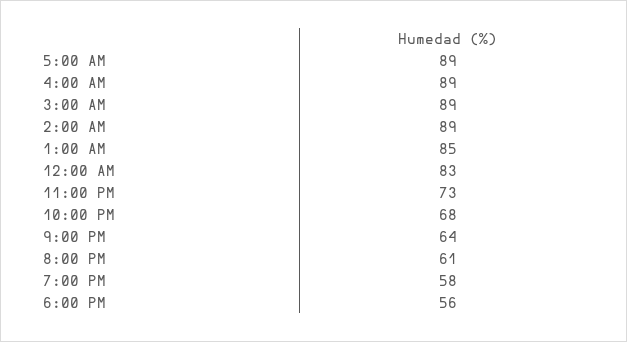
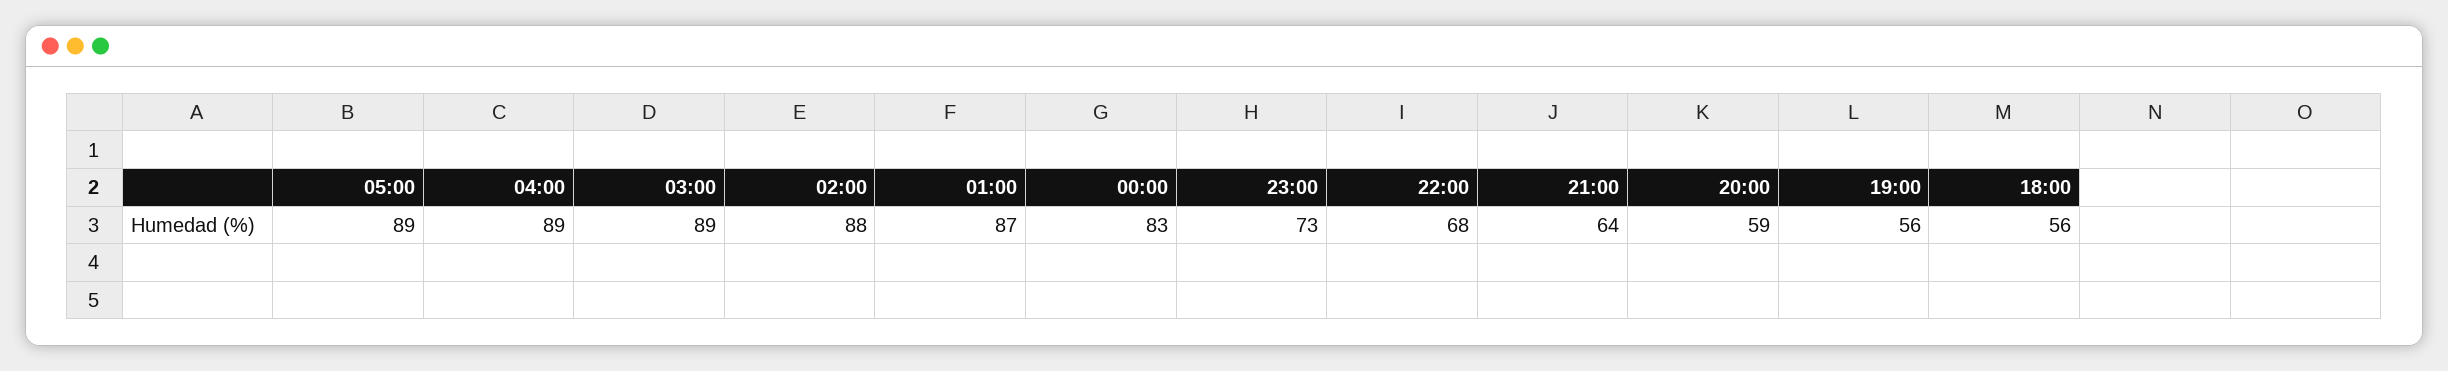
  {
    "5:00 AM": 89,
    "4:00 AM": 89,
    "3:00 AM": 89,
-   "2:00 AM": 89,
+   "2:00 AM": 88,
-   "1:00 AM": 85,
+   "1:00 AM": 87,
    "12:00 AM": 83,
    "11:00 PM": 73,
    "10:00 PM": 68,
    "9:00 PM": 64,
-   "8:00 PM": 61,
+   "8:00 PM": 59,
-   "7:00 PM": 58,
+   "7:00 PM": 56,
    "6:00 PM": 56
  }

